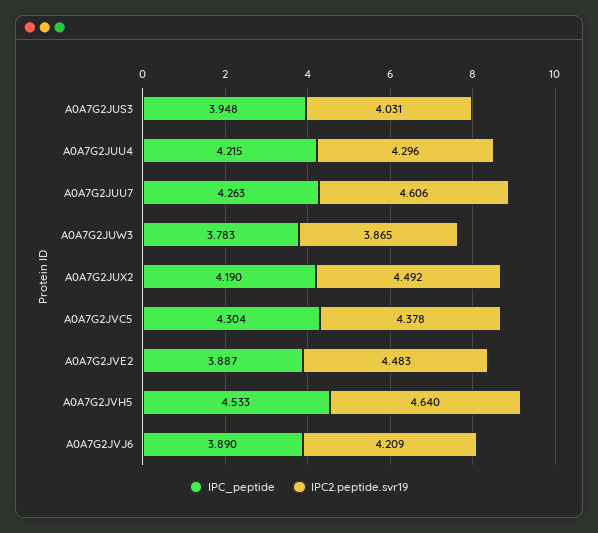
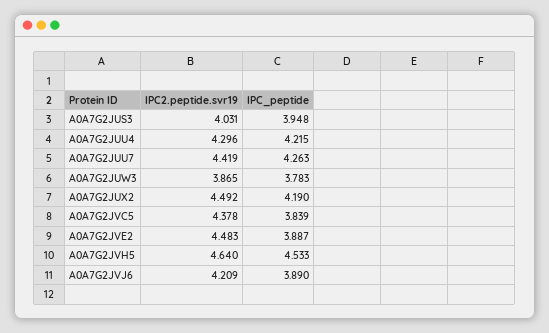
  {
    "IPC_peptide": {
      "A0A7G2JUS3": 3.948,
      "A0A7G2JUU4": 4.215,
      "A0A7G2JUU7": 4.263,
      "A0A7G2JUW3": 3.783,
      "A0A7G2JUX2": 4.19,
-     "A0A7G2JVC5": 4.304,
+     "A0A7G2JVC5": 3.839,
      "A0A7G2JVE2": 3.887,
      "A0A7G2JVH5": 4.533,
      "A0A7G2JVJ6": 3.89
    },
    "IPC2.peptide.svr19": {
      "A0A7G2JUS3": 4.031,
      "A0A7G2JUU4": 4.296,
-     "A0A7G2JUU7": 4.606,
+     "A0A7G2JUU7": 4.419,
      "A0A7G2JUW3": 3.865,
      "A0A7G2JUX2": 4.492,
      "A0A7G2JVC5": 4.378,
      "A0A7G2JVE2": 4.483,
      "A0A7G2JVH5": 4.64,
      "A0A7G2JVJ6": 4.209
    }
  }

